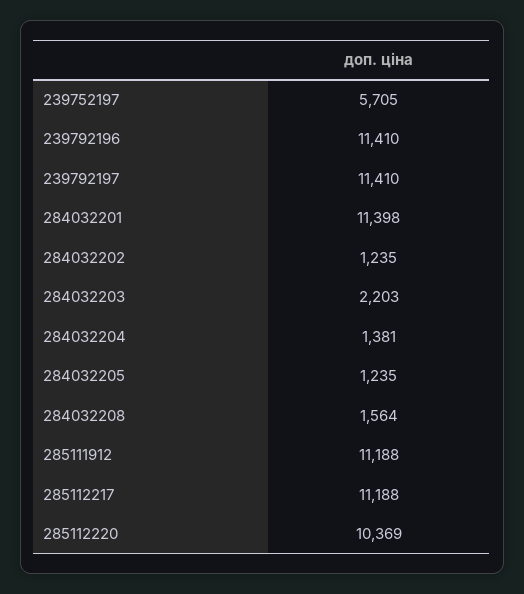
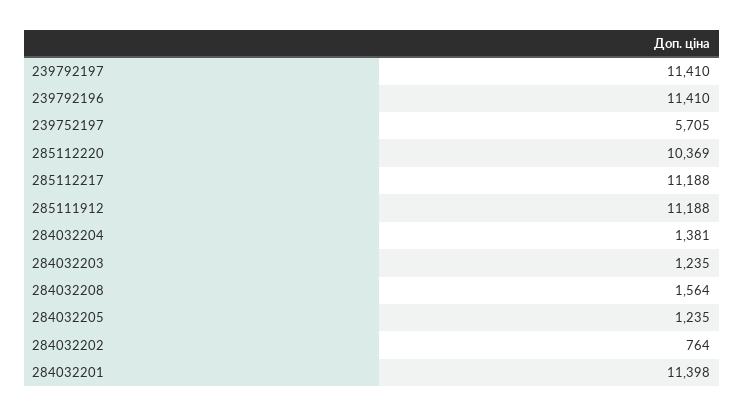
  {
    "239752197": 5705,
    "239792196": 11410,
    "239792197": 11410,
    "284032201": 11398,
-   "284032202": 1235,
+   "284032202": 764,
-   "284032203": 2203,
+   "284032203": 1235,
    "284032204": 1381,
    "284032205": 1235,
    "284032208": 1564,
    "285111912": 11188,
    "285112217": 11188,
    "285112220": 10369
  }

